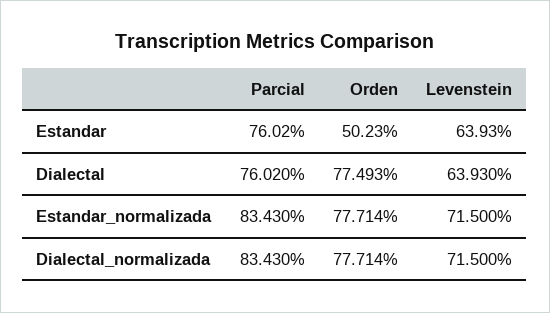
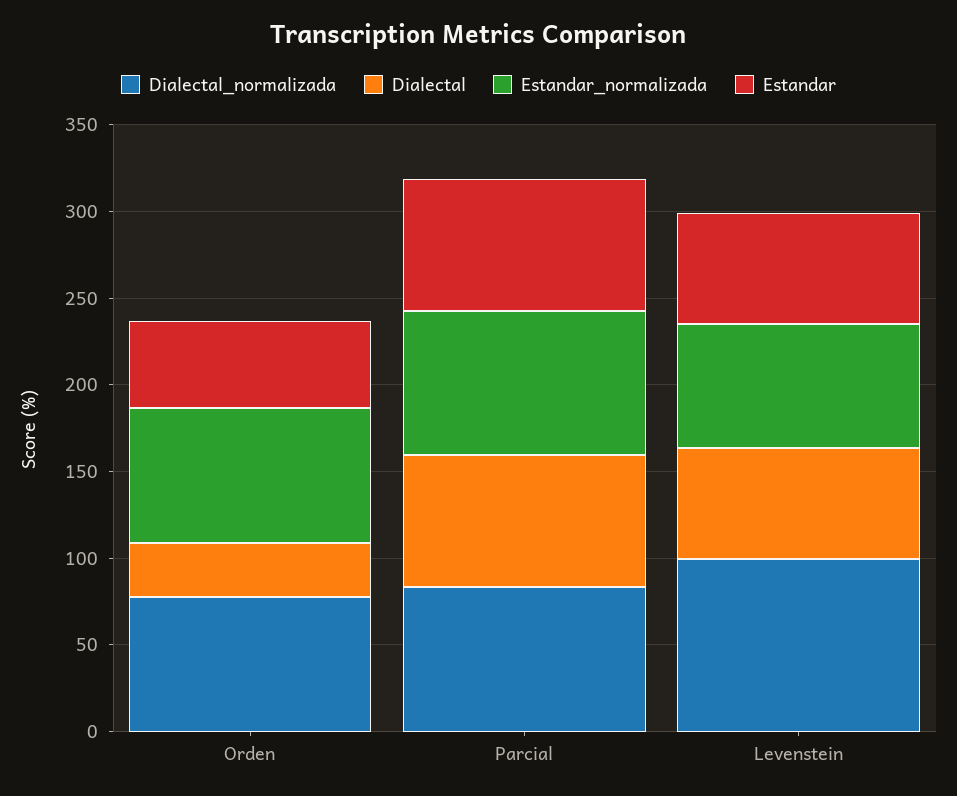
  {
    "Estandar": {
      "Parcial": 76.02,
      "Orden": 50.23,
      "Levenstein": 63.93
    },
    "Dialectal": {
      "Parcial": 76.02,
-     "Orden": 77.493,
+     "Orden": 30,
      "Levenstein": 63.93
    },
    "Estandar_normalizada": {
      "Parcial": 83.43,
      "Orden": 77.714,
      "Levenstein": 71.5
    },
    "Dialectal_normalizada": {
      "Parcial": 83.43,
      "Orden": 77.714,
-     "Levenstein": 71.5
+     "Levenstein": 100
    }
  }

